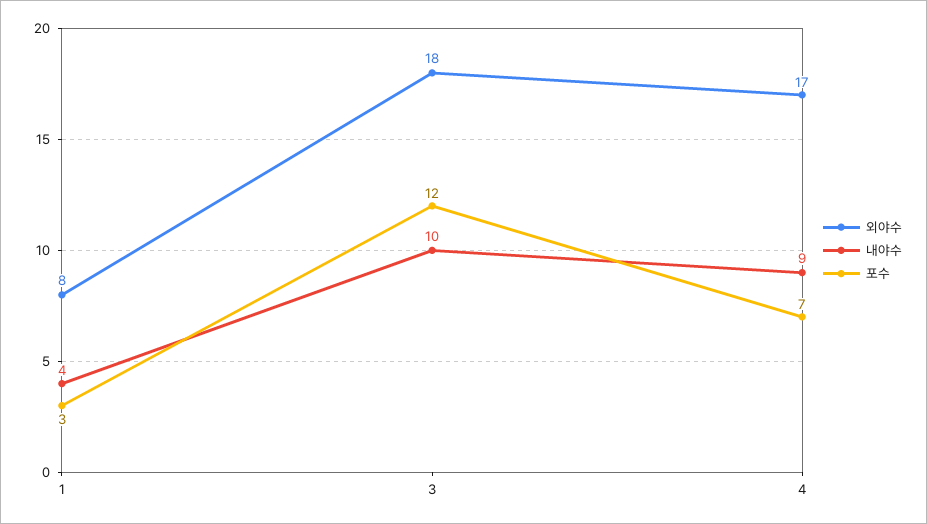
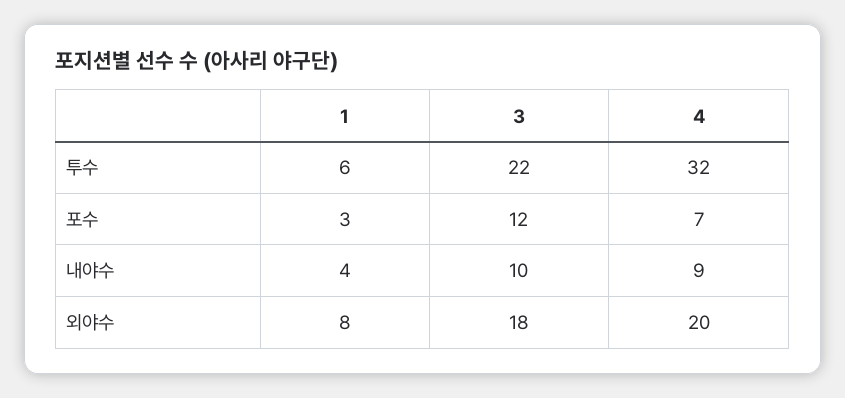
  {
    "외야수": {
      "1": 8,
      "3": 18,
-     "4": 17
+     "4": 20
    },
    "내야수": {
      "1": 4,
      "3": 10,
      "4": 9
    },
    "포수": {
      "1": 3,
      "3": 12,
      "4": 7
-   }
+   },
+   "투수": {
+     "1": 6,
+     "3": 22,
+     "4": 32
+   }
  }

